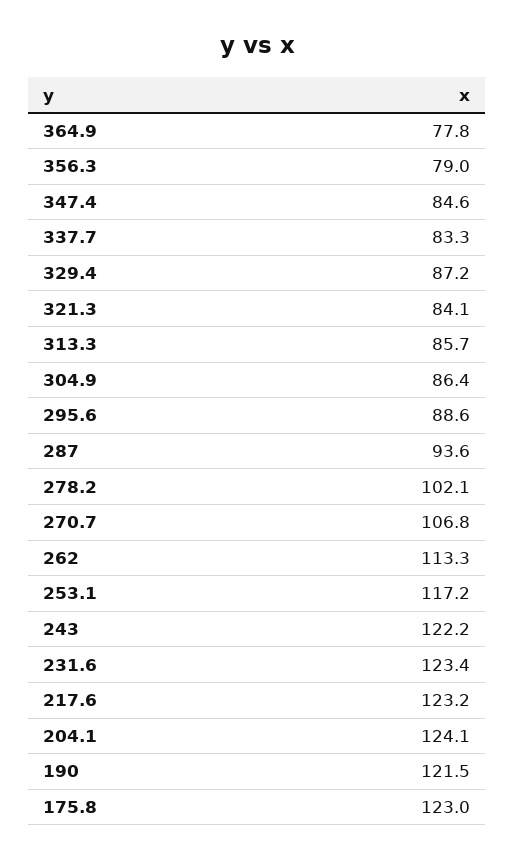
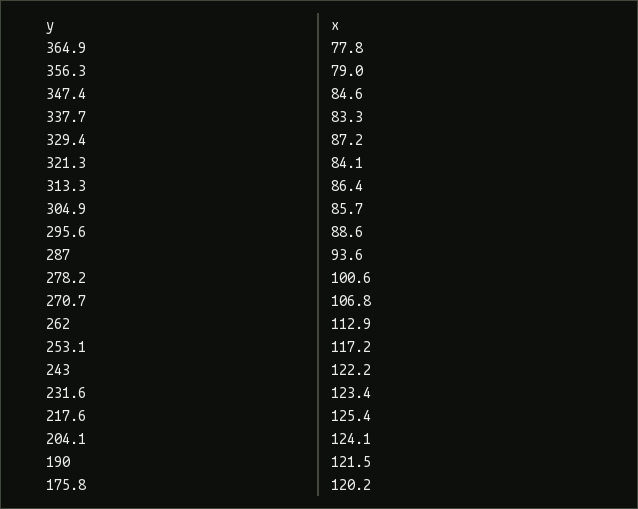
  {
    "364.9": 77.8,
    "356.3": 79,
    "347.4": 84.6,
    "337.7": 83.3,
    "329.4": 87.2,
    "321.3": 84.1,
-   "313.3": 85.7,
+   "313.3": 86.4,
-   "304.9": 86.4,
+   "304.9": 85.7,
    "295.6": 88.6,
    "287": 93.6,
-   "278.2": 102.1,
+   "278.2": 100.6,
    "270.7": 106.8,
-   "262": 113.3,
+   "262": 112.9,
    "253.1": 117.2,
    "243": 122.2,
    "231.6": 123.4,
-   "217.6": 123.2,
+   "217.6": 125.4,
    "204.1": 124.1,
    "190": 121.5,
-   "175.8": 123
+   "175.8": 120.2
  }

